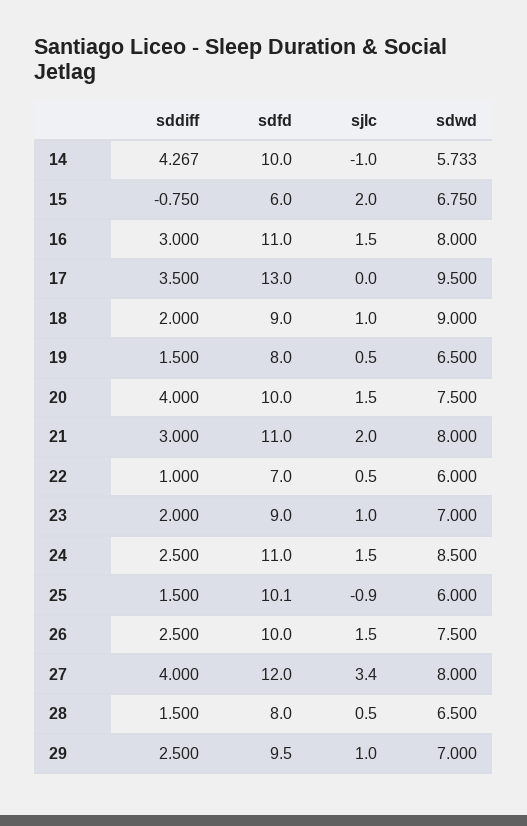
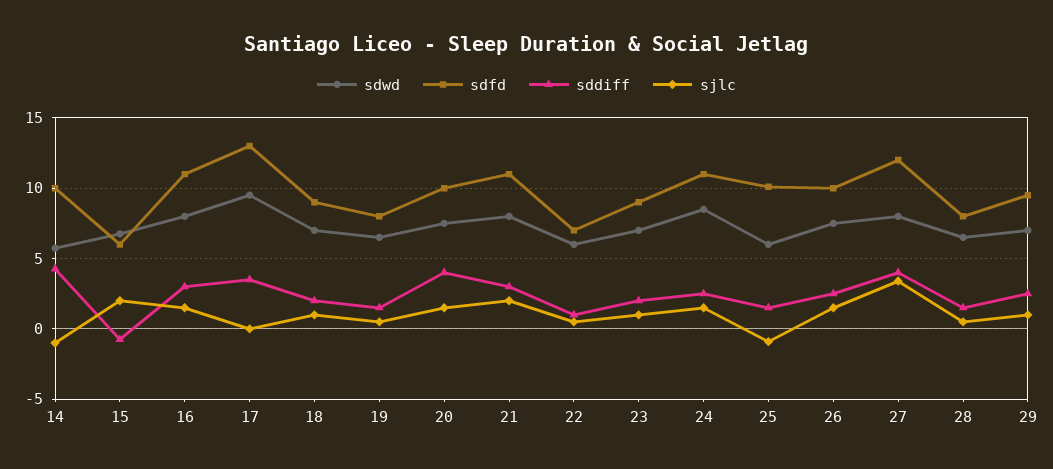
  {
    "sddiff": {
      "14": 4.267,
      "15": -0.75,
      "16": 3,
      "17": 3.5,
      "18": 2,
      "19": 1.5,
      "20": 4,
      "21": 3,
      "22": 1,
      "23": 2,
      "24": 2.5,
      "25": 1.5,
      "26": 2.5,
      "27": 4,
      "28": 1.5,
      "29": 2.5
    },
    "sdfd": {
      "14": 10,
      "15": 6,
      "16": 11,
      "17": 13,
      "18": 9,
      "19": 8,
      "20": 10,
      "21": 11,
      "22": 7,
      "23": 9,
      "24": 11,
      "25": 10.1,
      "26": 10,
      "27": 12,
      "28": 8,
      "29": 9.5
    },
    "sjlc": {
      "14": -1,
      "15": 2,
      "16": 1.5,
      "17": 0,
      "18": 1,
      "19": 0.5,
      "20": 1.5,
      "21": 2,
      "22": 0.5,
      "23": 1,
      "24": 1.5,
      "25": -0.9,
      "26": 1.5,
      "27": 3.4,
      "28": 0.5,
      "29": 1
    },
    "sdwd": {
      "14": 5.733,
      "15": 6.75,
      "16": 8,
      "17": 9.5,
-     "18": 9,
+     "18": 7,
      "19": 6.5,
      "20": 7.5,
      "21": 8,
      "22": 6,
      "23": 7,
      "24": 8.5,
      "25": 6,
      "26": 7.5,
      "27": 8,
      "28": 6.5,
      "29": 7
    }
  }

